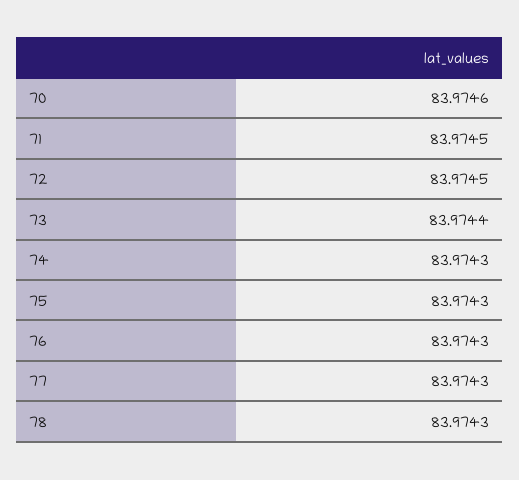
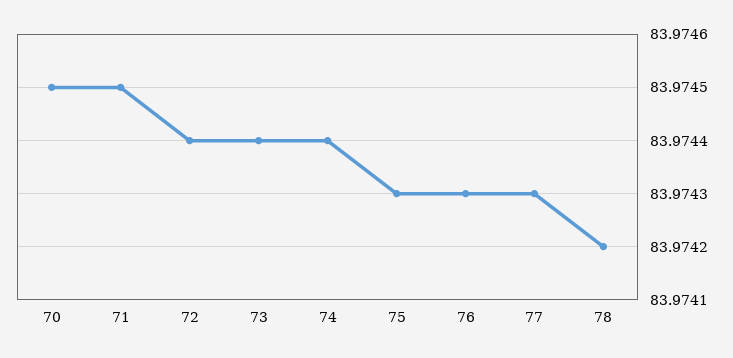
  {
-   "70": 83.9746,
+   "70": 83.9745,
    "71": 83.9745,
-   "72": 83.9745,
+   "72": 83.9744,
    "73": 83.9744,
-   "74": 83.9743,
+   "74": 83.9744,
    "75": 83.9743,
    "76": 83.9743,
    "77": 83.9743,
-   "78": 83.9743
+   "78": 83.9742
  }

